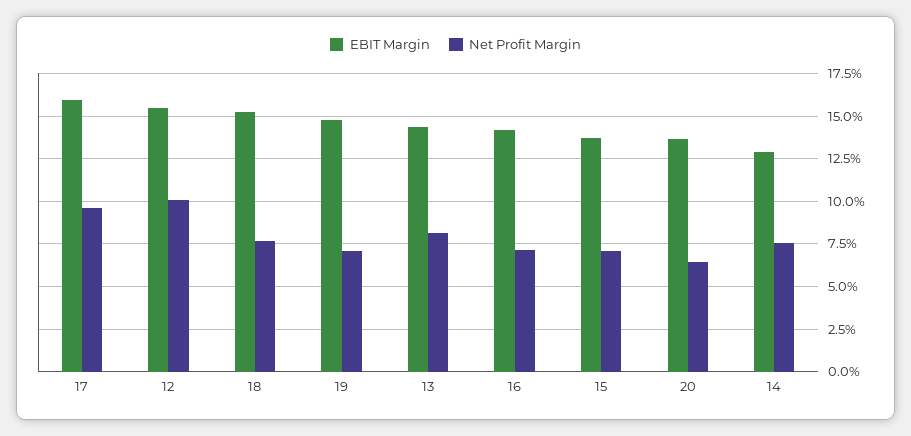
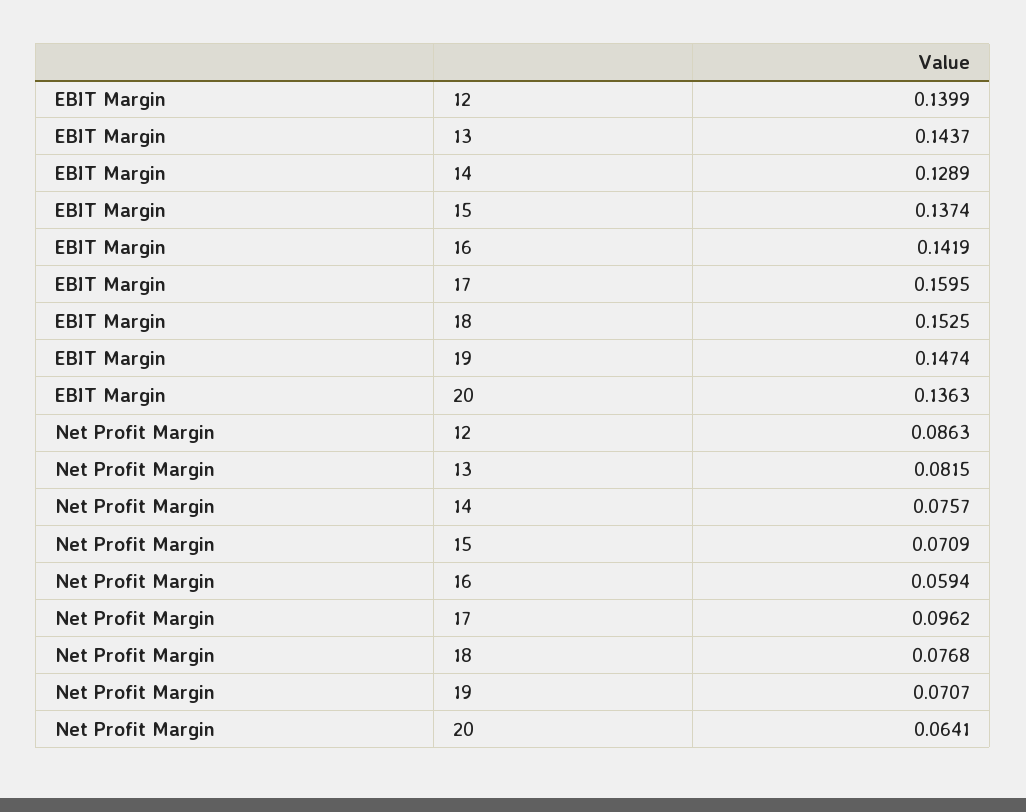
  {
    "EBIT Margin": {
      "17": 0.1595,
-     "12": 0.155,
+     "12": 0.1399,
      "18": 0.1525,
      "19": 0.1474,
      "13": 0.1437,
      "16": 0.1419,
      "15": 0.1374,
      "20": 0.1363,
      "14": 0.1289
    },
    "Net Profit Margin": {
      "17": 0.0962,
-     "12": 0.1,
+     "12": 0.0863,
      "18": 0.0768,
      "19": 0.0707,
      "13": 0.0815,
-     "16": 0.07,
+     "16": 0.0594,
      "15": 0.0709,
      "20": 0.0641,
      "14": 0.0757
    }
  }

